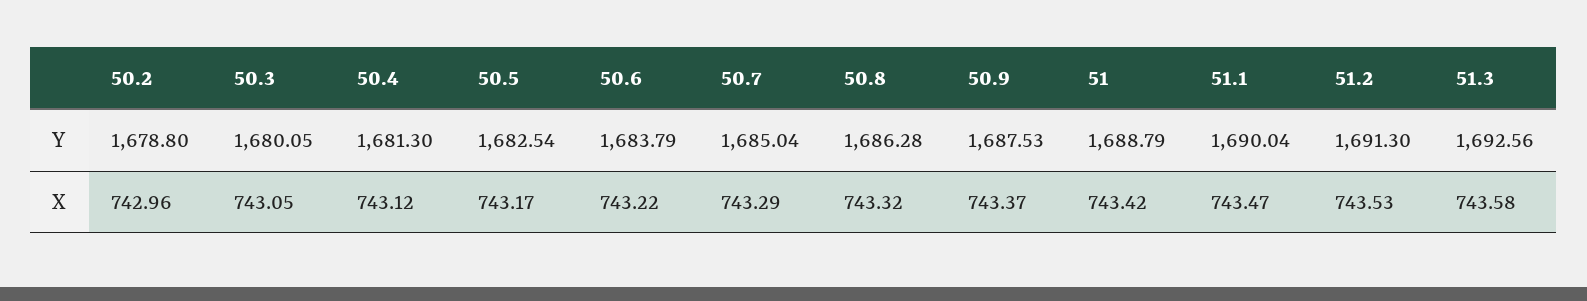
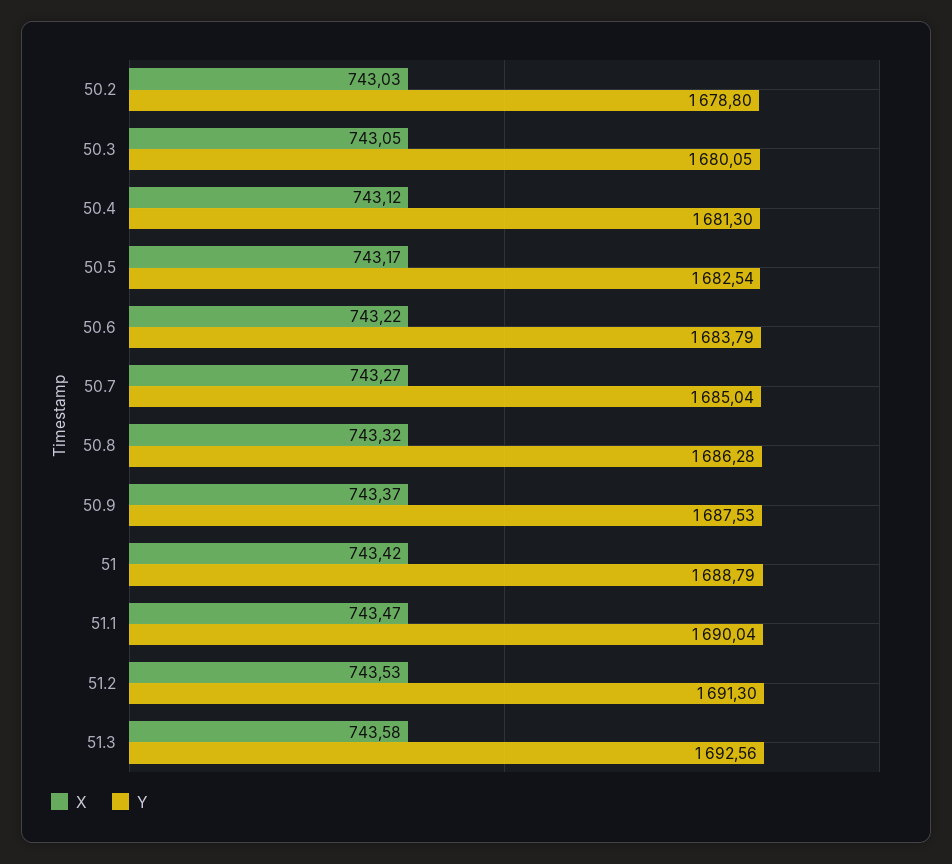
  {
    "Y": {
      "50.2": 1678.8,
      "50.3": 1680.05,
      "50.4": 1681.3,
      "50.5": 1682.54,
      "50.6": 1683.79,
      "50.7": 1685.04,
      "50.8": 1686.28,
      "50.9": 1687.53,
      "51": 1688.79,
      "51.1": 1690.04,
      "51.2": 1691.3,
      "51.3": 1692.56
    },
    "X": {
-     "50.2": 742.96,
+     "50.2": 743.03,
      "50.3": 743.05,
      "50.4": 743.12,
      "50.5": 743.17,
      "50.6": 743.22,
-     "50.7": 743.29,
+     "50.7": 743.27,
      "50.8": 743.32,
      "50.9": 743.37,
      "51": 743.42,
      "51.1": 743.47,
      "51.2": 743.53,
      "51.3": 743.58
    }
  }

